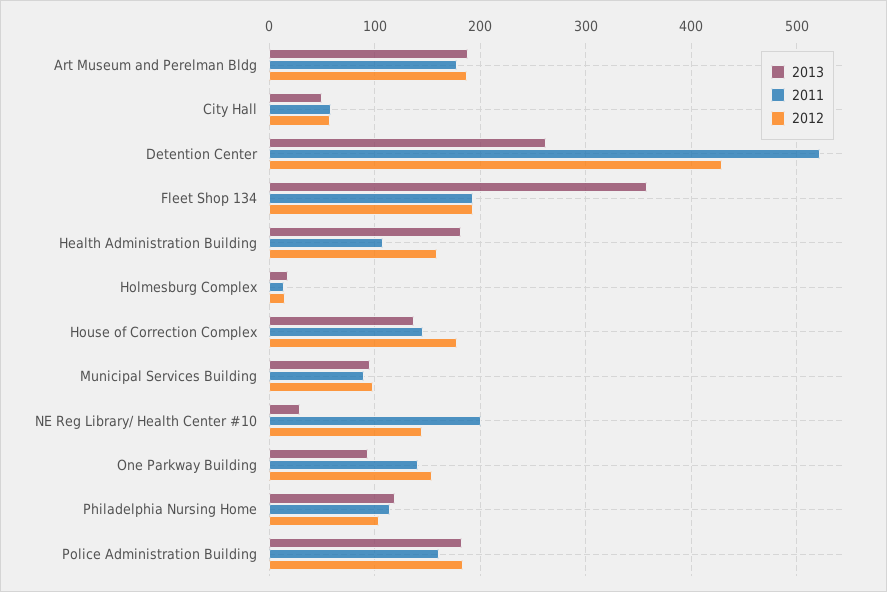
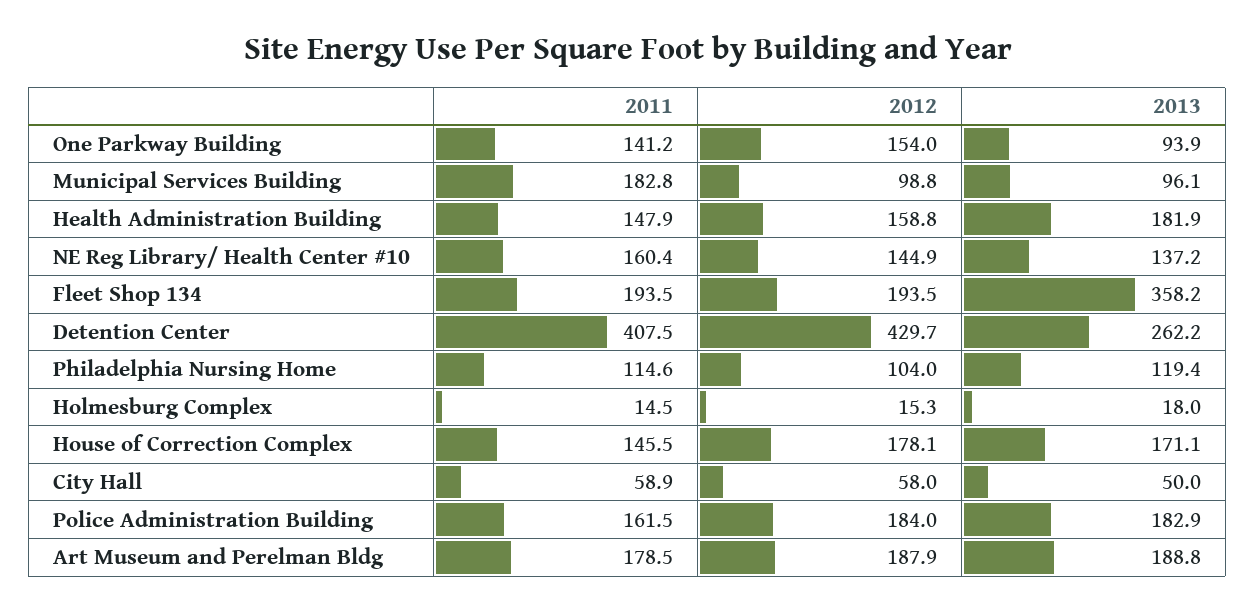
  {
    "2013": {
      "Art Museum and Perelman Bldg": 188.8,
      "City Hall": 50,
      "Detention Center": 262.2,
      "Fleet Shop 134": 358.2,
      "Health Administration Building": 181.9,
      "Holmesburg Complex": 18,
-     "House of Correction Complex": 140,
+     "House of Correction Complex": 171.1,
      "Municipal Services Building": 96.1,
-     "NE Reg Library/ Health Center #10": 30,
+     "NE Reg Library/ Health Center #10": 137.2,
      "One Parkway Building": 93.9,
      "Philadelphia Nursing Home": 119.4,
      "Police Administration Building": 182.9
    },
    "2011": {
      "Art Museum and Perelman Bldg": 178.5,
      "City Hall": 58.9,
-     "Detention Center": 520,
+     "Detention Center": 407.5,
      "Fleet Shop 134": 193.5,
-     "Health Administration Building": 110,
+     "Health Administration Building": 147.9,
      "Holmesburg Complex": 14.5,
      "House of Correction Complex": 145.5,
-     "Municipal Services Building": 90,
+     "Municipal Services Building": 182.8,
-     "NE Reg Library/ Health Center #10": 200,
+     "NE Reg Library/ Health Center #10": 160.4,
      "One Parkway Building": 141.2,
      "Philadelphia Nursing Home": 114.6,
      "Police Administration Building": 161.5
    },
    "2012": {
      "Art Museum and Perelman Bldg": 187.9,
      "City Hall": 58,
      "Detention Center": 429.7,
      "Fleet Shop 134": 193.5,
      "Health Administration Building": 158.8,
      "Holmesburg Complex": 15.3,
      "House of Correction Complex": 178.1,
      "Municipal Services Building": 98.8,
      "NE Reg Library/ Health Center #10": 144.9,
      "One Parkway Building": 154,
      "Philadelphia Nursing Home": 104,
      "Police Administration Building": 184
    }
  }

